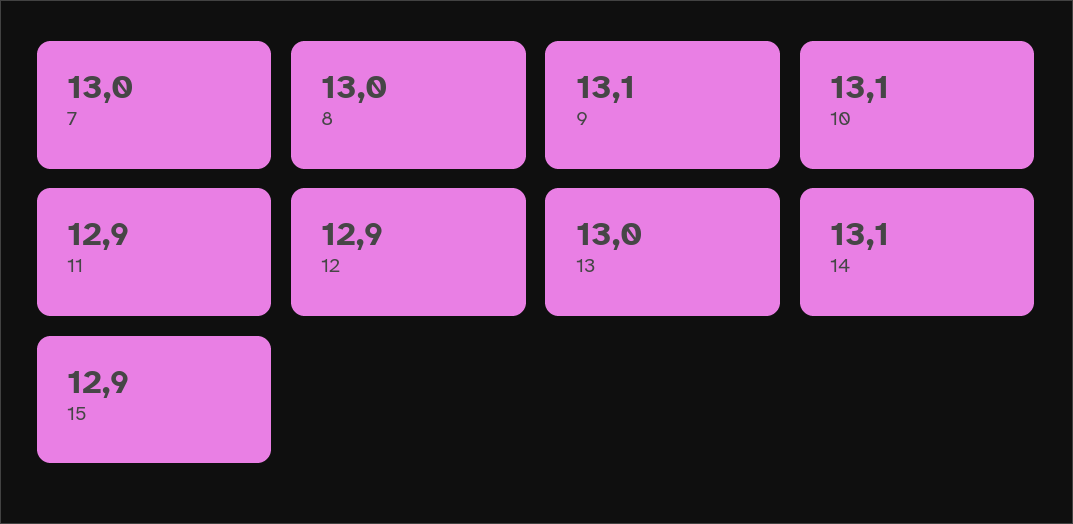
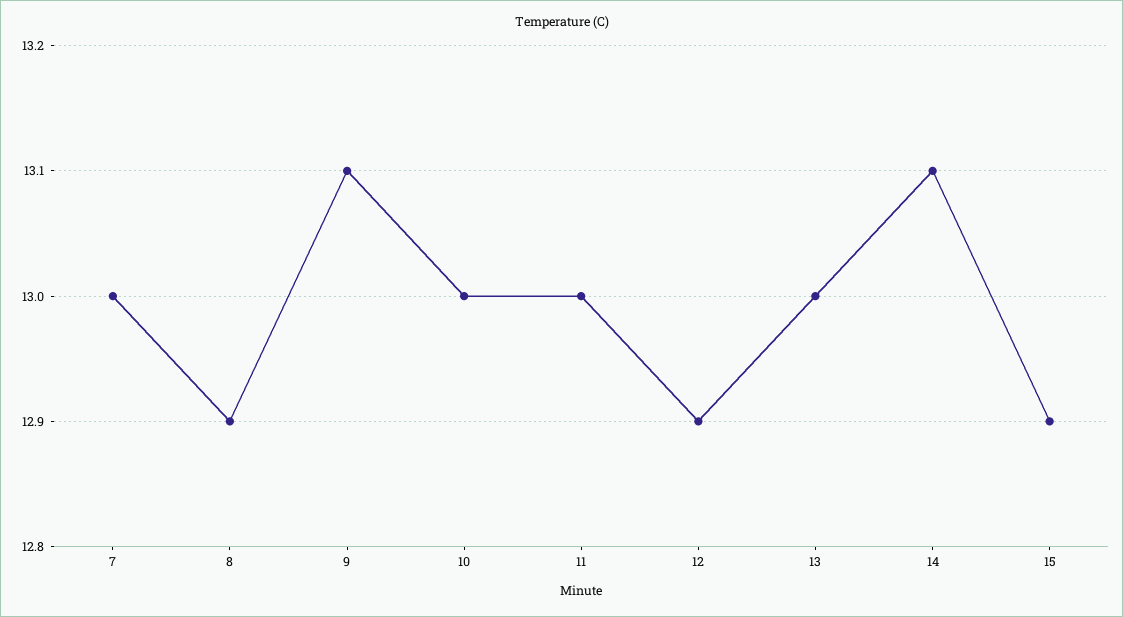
  {
    "7": 13,
-   "8": 13,
+   "8": 12.9,
    "9": 13.1,
-   "10": 13.1,
+   "10": 13,
-   "11": 12.9,
+   "11": 13,
    "12": 12.9,
    "13": 13,
    "14": 13.1,
    "15": 12.9
  }

